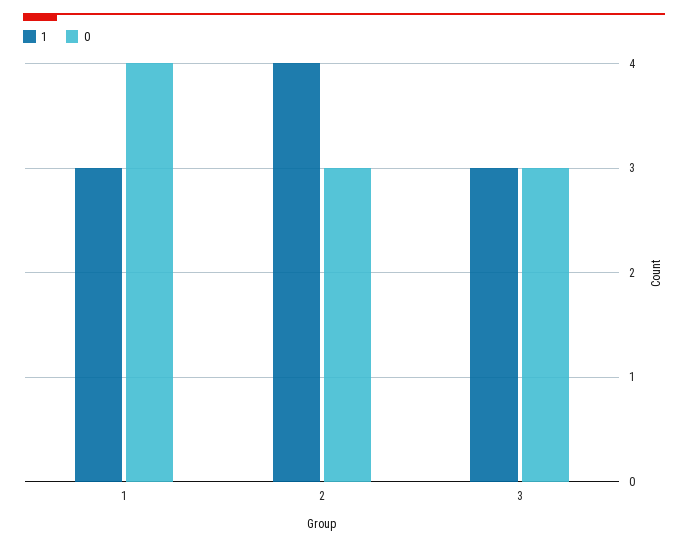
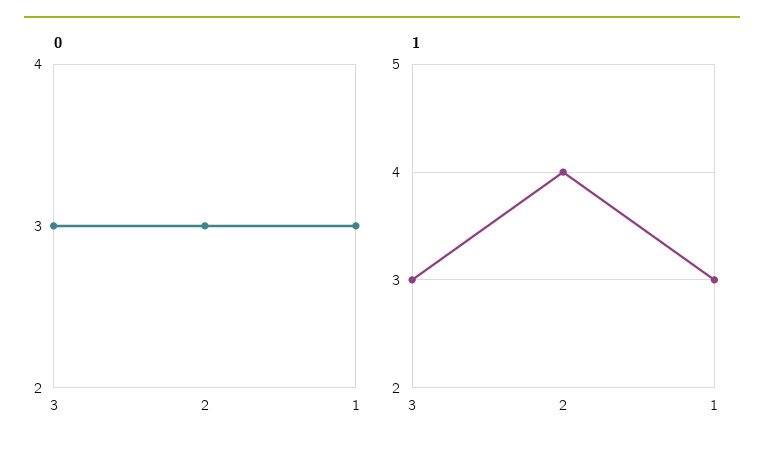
  {
    "1": {
      "1": 3,
      "2": 4,
      "3": 3
    },
    "0": {
-     "1": 4,
+     "1": 3,
      "2": 3,
      "3": 3
    }
  }

